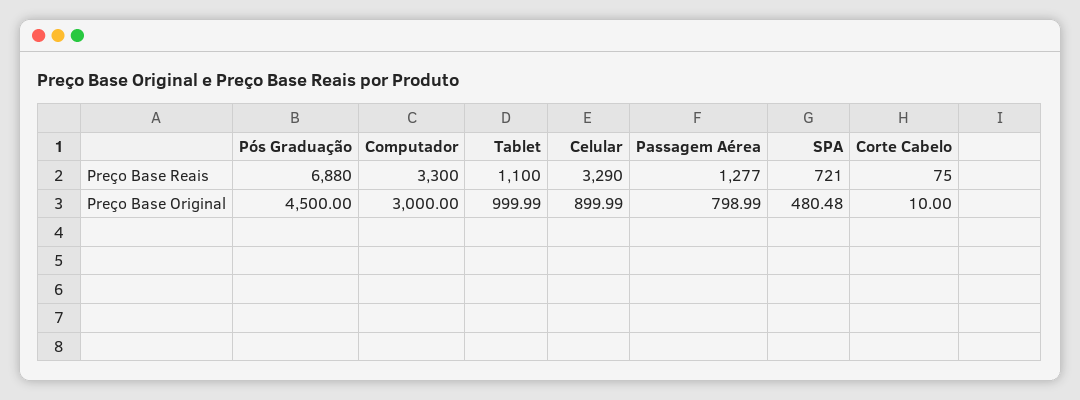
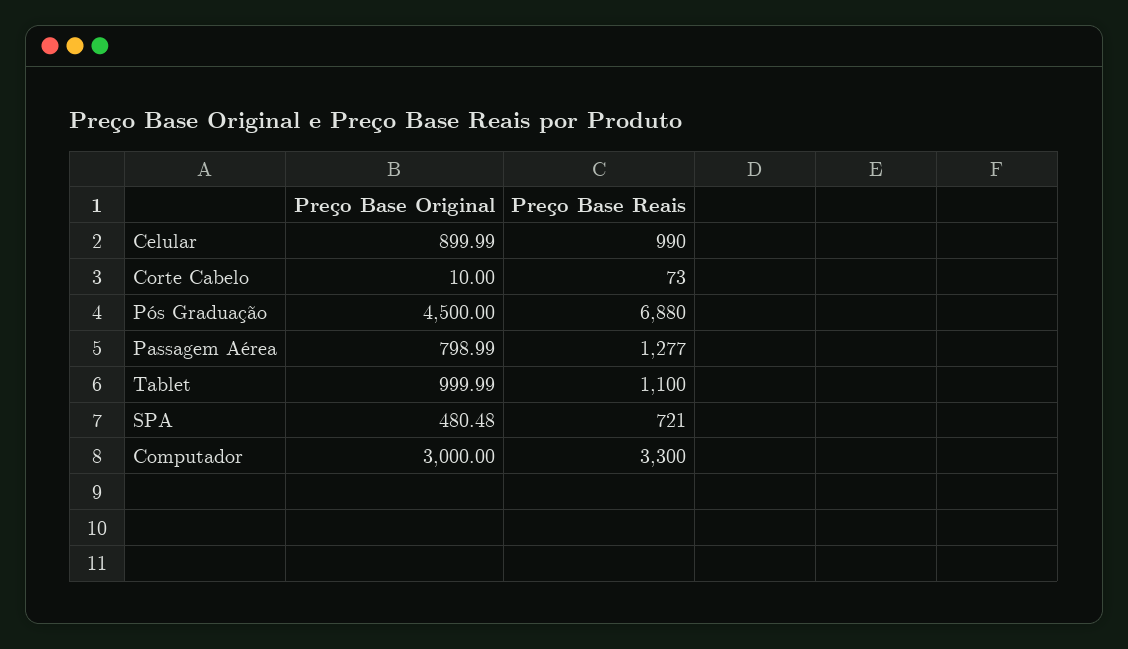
  {
    "Pós Graduação": {
      "Preço Base Reais": 6880,
      "Preço Base Original": 4500
    },
    "Computador": {
      "Preço Base Reais": 3300,
      "Preço Base Original": 3000
    },
    "Tablet": {
      "Preço Base Reais": 1100,
      "Preço Base Original": 999.99
    },
    "Celular": {
-     "Preço Base Reais": 3290,
+     "Preço Base Reais": 990,
      "Preço Base Original": 899.99
    },
    "Passagem Aérea": {
      "Preço Base Reais": 1277,
      "Preço Base Original": 798.99
    },
    "SPA": {
      "Preço Base Reais": 721,
      "Preço Base Original": 480.48
    },
    "Corte Cabelo": {
-     "Preço Base Reais": 75,
+     "Preço Base Reais": 73,
      "Preço Base Original": 10
    }
  }

